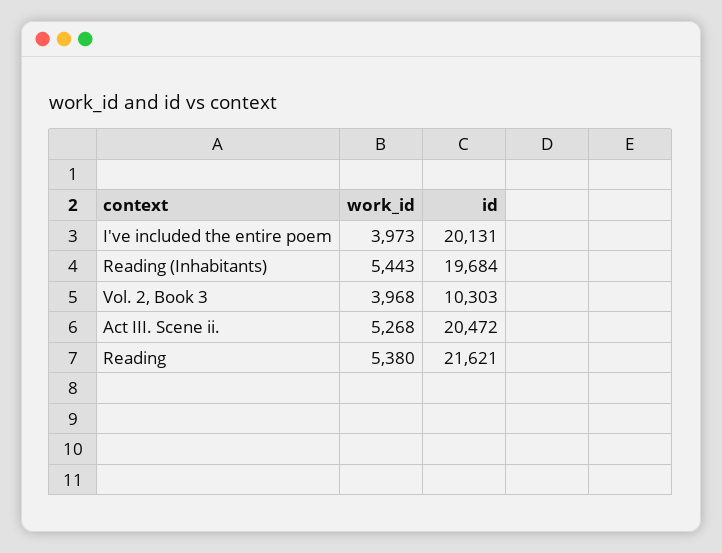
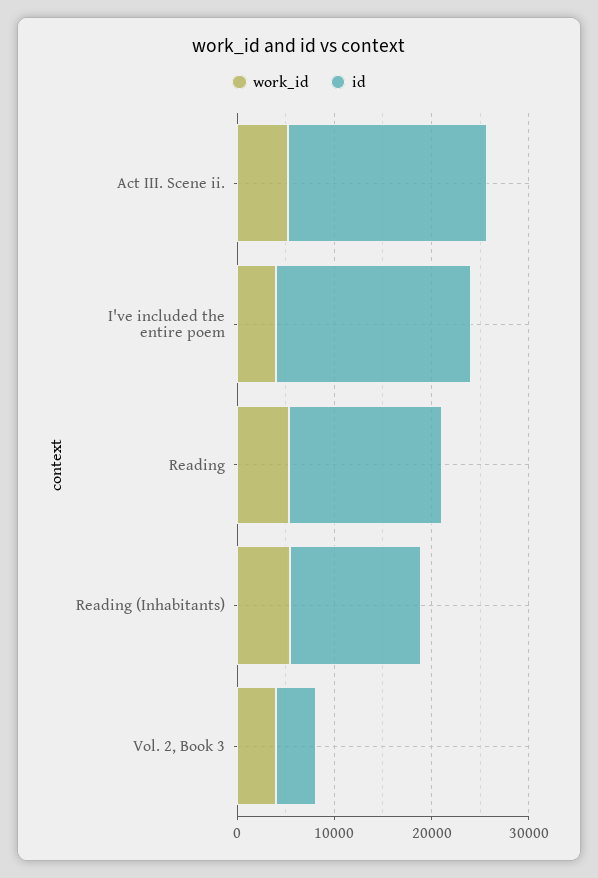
  {
    "work_id": {
      "I've included the entire poem": 3973,
      "Reading (Inhabitants)": 5443,
      "Vol. 2, Book 3": 3968,
      "Act III. Scene ii.": 5268,
      "Reading": 5380
    },
    "id": {
      "I've included the entire poem": 20131,
-     "Reading (Inhabitants)": 19684,
+     "Reading (Inhabitants)": 14000,
-     "Vol. 2, Book 3": 10303,
+     "Vol. 2, Book 3": 4000,
      "Act III. Scene ii.": 20472,
-     "Reading": 21621
+     "Reading": 16000
    }
  }

